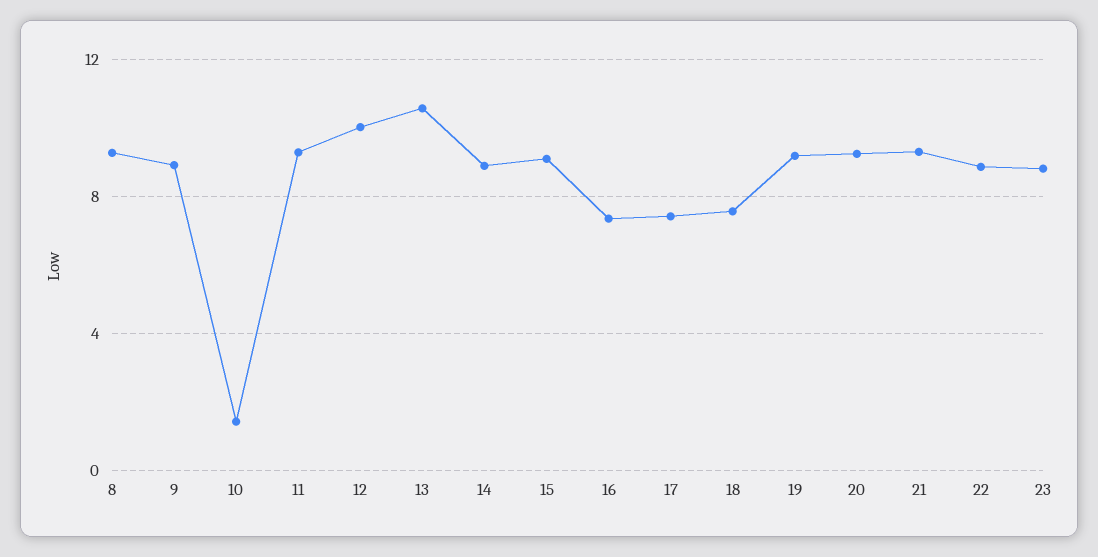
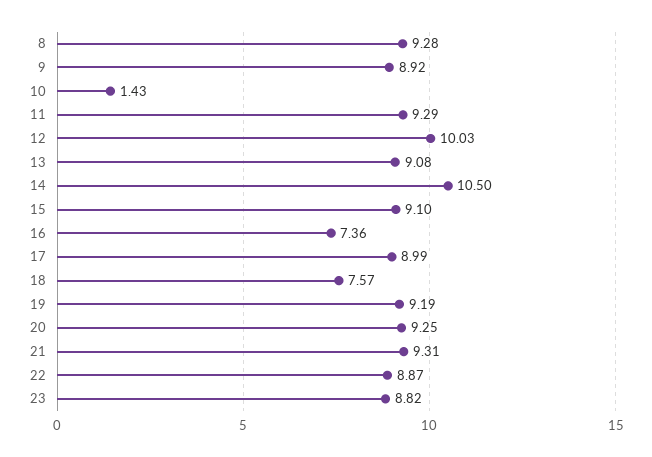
  {
    "8": 9.28,
    "9": 8.92,
    "10": 1.43,
    "11": 9.29,
    "12": 10.03,
-   "13": 10.5,
+   "13": 9.08,
-   "14": 9,
+   "14": 10.5,
    "15": 9.1,
    "16": 7.36,
-   "17": 7.5,
+   "17": 8.99,
    "18": 7.57,
    "19": 9.19,
    "20": 9.25,
    "21": 9.31,
    "22": 8.87,
    "23": 8.82
  }

